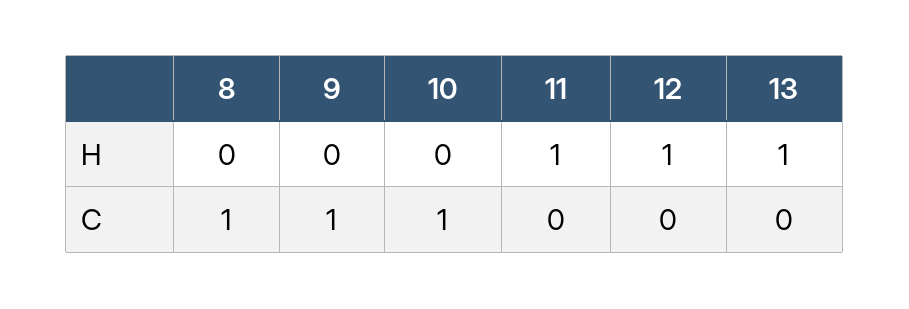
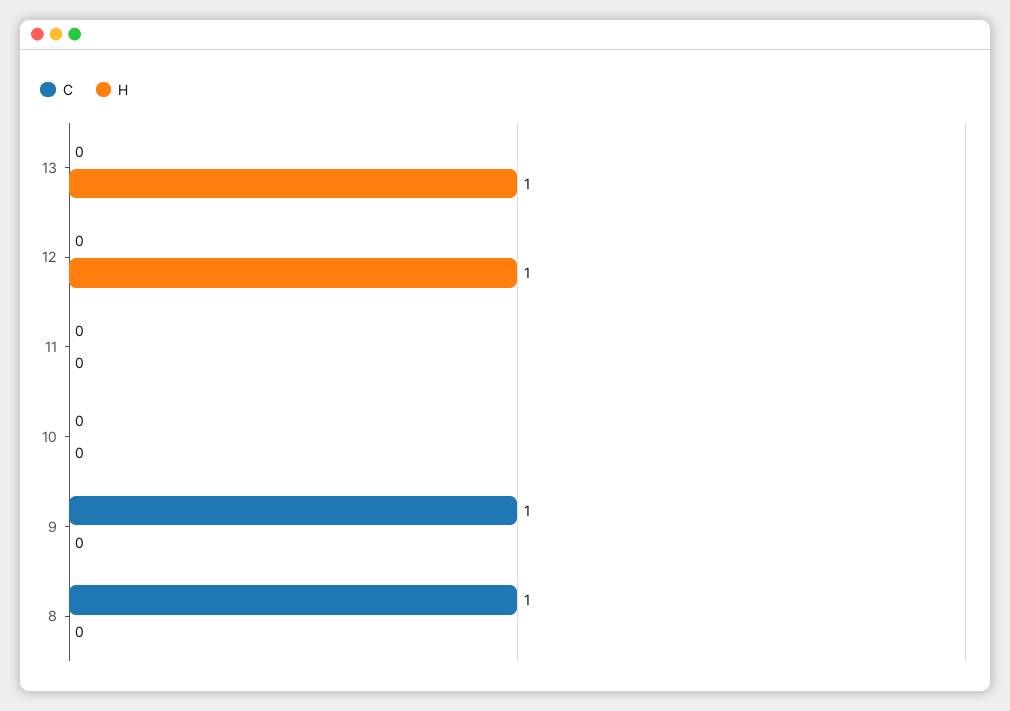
  {
    "H": {
      "8": 0,
      "9": 0,
      "10": 0,
-     "11": 1,
+     "11": 0,
      "12": 1,
      "13": 1
    },
    "C": {
      "8": 1,
      "9": 1,
-     "10": 1,
+     "10": 0,
      "11": 0,
      "12": 0,
      "13": 0
    }
  }

